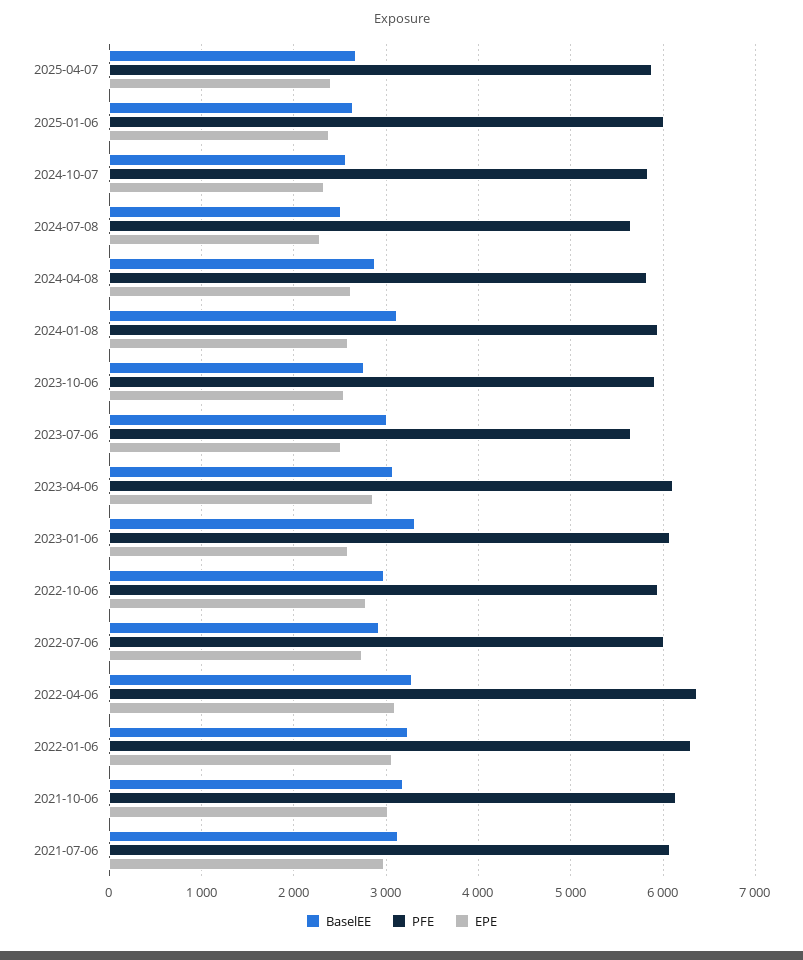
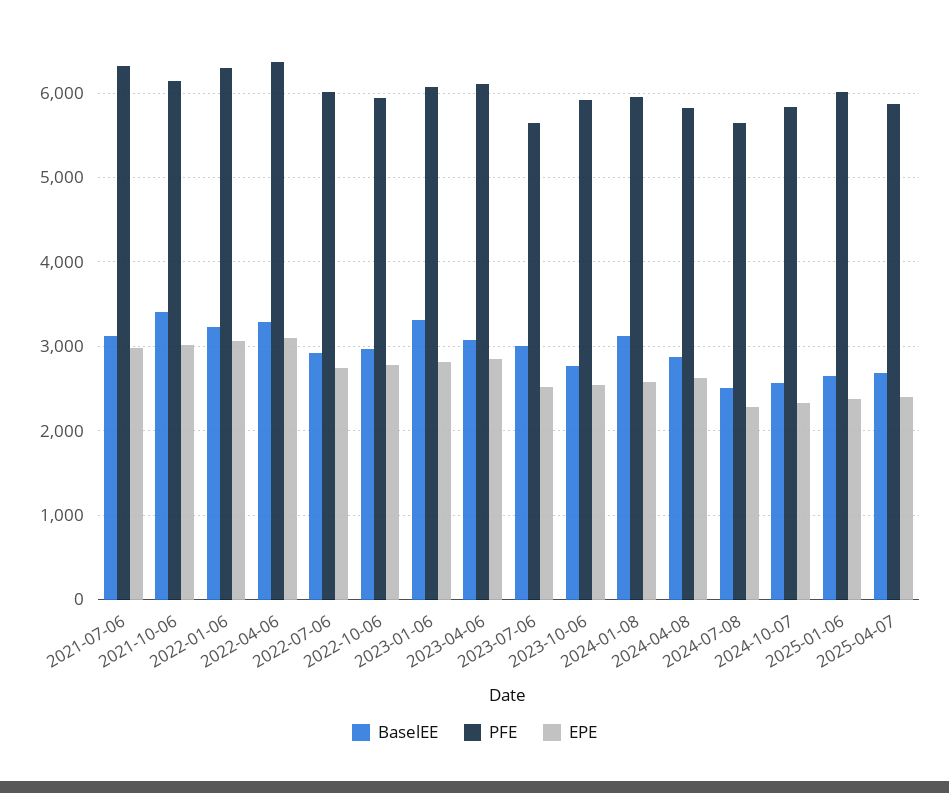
  {
    "BaselEE": {
      "2025-04-07": 2700,
      "2025-01-06": 2600,
      "2024-10-07": 2600,
      "2024-07-08": 2500,
      "2024-04-08": 2900,
      "2024-01-08": 3100,
      "2023-10-06": 2800,
      "2023-07-06": 3000,
      "2023-04-06": 3100,
      "2023-01-06": 3300,
      "2022-10-06": 3000,
      "2022-07-06": 2900,
      "2022-04-06": 3300,
      "2022-01-06": 3200,
-     "2021-10-06": 3200,
+     "2021-10-06": 3400,
      "2021-07-06": 3100
    },
    "PFE": {
      "2025-04-07": 5900,
      "2025-01-06": 6000,
      "2024-10-07": 5800,
      "2024-07-08": 5600,
      "2024-04-08": 5800,
      "2024-01-08": 5900,
      "2023-10-06": 5900,
      "2023-07-06": 5700,
      "2023-04-06": 6100,
      "2023-01-06": 6100,
      "2022-10-06": 5900,
      "2022-07-06": 6000,
      "2022-04-06": 6400,
      "2022-01-06": 6300,
      "2021-10-06": 6100,
-     "2021-07-06": 6100
+     "2021-07-06": 6300
    },
    "EPE": {
      "2025-04-07": 2400,
      "2025-01-06": 2400,
      "2024-10-07": 2300,
      "2024-07-08": 2300,
      "2024-04-08": 2600,
      "2024-01-08": 2600,
      "2023-10-06": 2500,
      "2023-07-06": 2500,
      "2023-04-06": 2900,
-     "2023-01-06": 2600,
+     "2023-01-06": 2800,
      "2022-10-06": 2800,
      "2022-07-06": 2700,
      "2022-04-06": 3100,
      "2022-01-06": 3100,
      "2021-10-06": 3000,
      "2021-07-06": 3000
    }
  }

